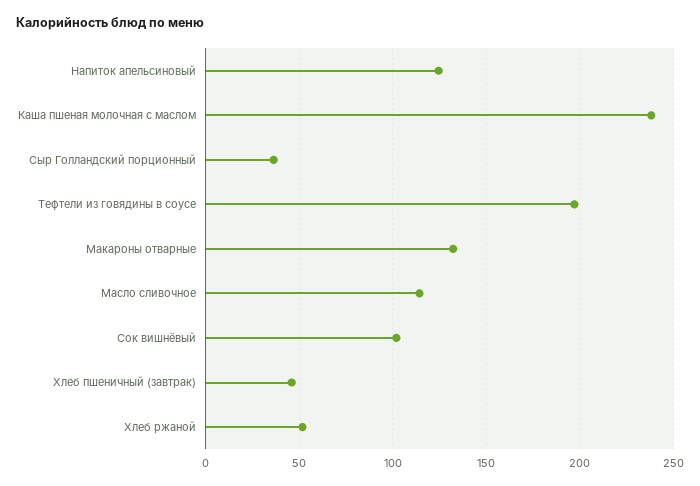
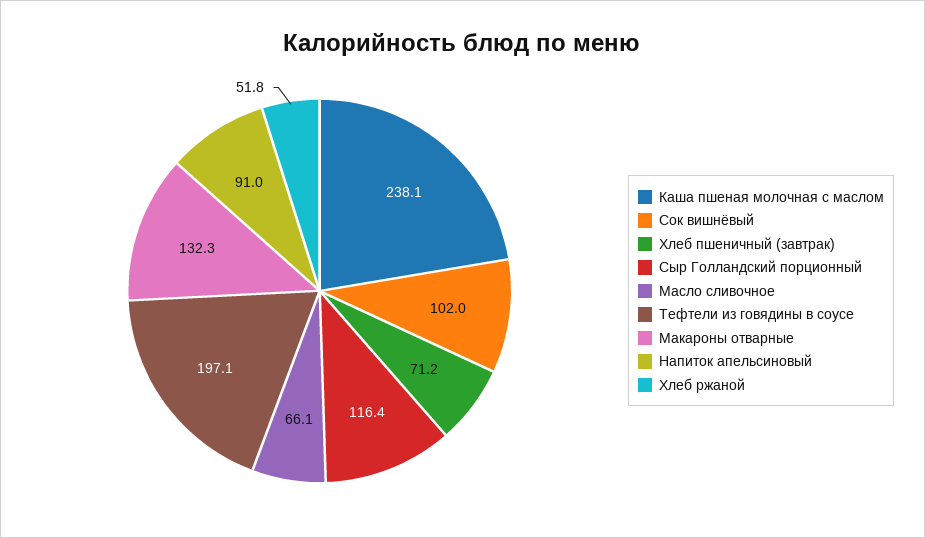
  {
-   "Напиток апельсиновый": 125,
+   "Напиток апельсиновый": 91,
    "Каша пшеная молочная с маслом": 238.1,
-   "Сыр Голландский порционный": 35,
+   "Сыр Голландский порционный": 116.4,
    "Тефтели из говядины в соусе": 197.1,
    "Макароны отварные": 132.3,
-   "Масло сливочное": 115,
+   "Масло сливочное": 66.1,
    "Сок вишнёвый": 102,
-   "Хлеб пшеничный (завтрак)": 45,
+   "Хлеб пшеничный (завтрак)": 71.2,
    "Хлеб ржаной": 51.8
  }

